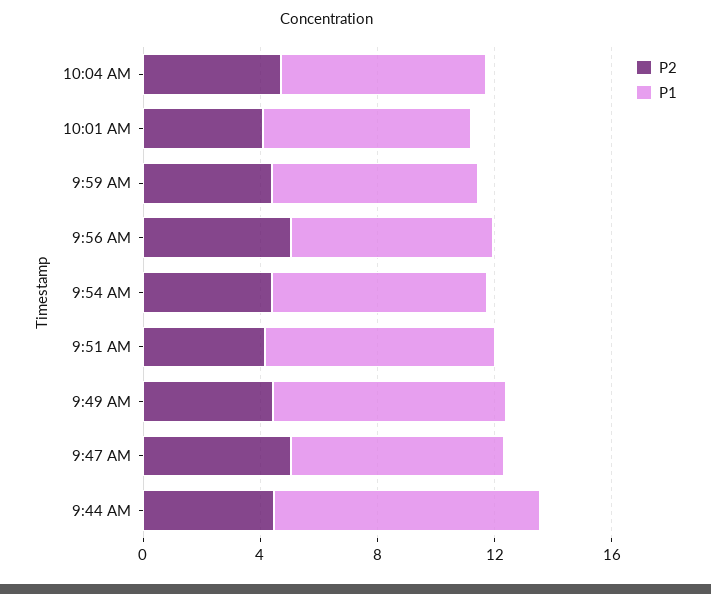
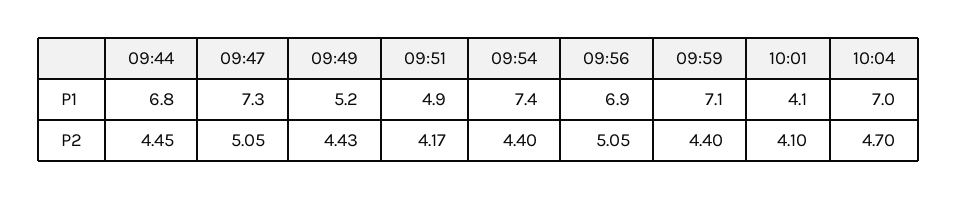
  {
    "P2": {
      "10:04 AM": 4.7,
      "10:01 AM": 4.1,
      "9:59 AM": 4.4,
      "9:56 AM": 5.05,
      "9:54 AM": 4.4,
      "9:51 AM": 4.17,
      "9:49 AM": 4.43,
      "9:47 AM": 5.05,
      "9:44 AM": 4.45
    },
    "P1": {
      "10:04 AM": 7,
-     "10:01 AM": 7,
+     "10:01 AM": 4.1,
      "9:59 AM": 7.1,
      "9:56 AM": 6.9,
      "9:54 AM": 7.4,
-     "9:51 AM": 8,
+     "9:51 AM": 4.9,
-     "9:49 AM": 8,
+     "9:49 AM": 5.2,
      "9:47 AM": 7.3,
-     "9:44 AM": 9
+     "9:44 AM": 6.8
    }
  }

